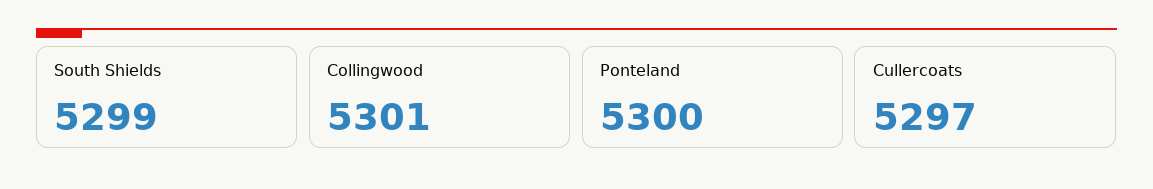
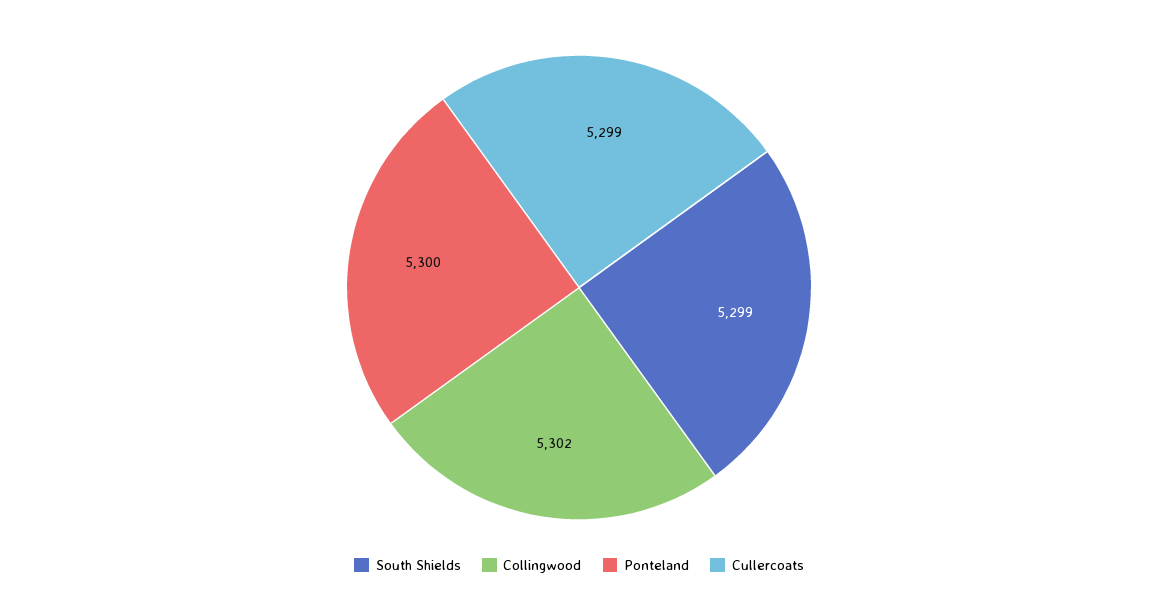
  {
    "South Shields": 5299,
-   "Collingwood": 5301,
+   "Collingwood": 5302,
    "Ponteland": 5300,
-   "Cullercoats": 5297
+   "Cullercoats": 5299
  }

